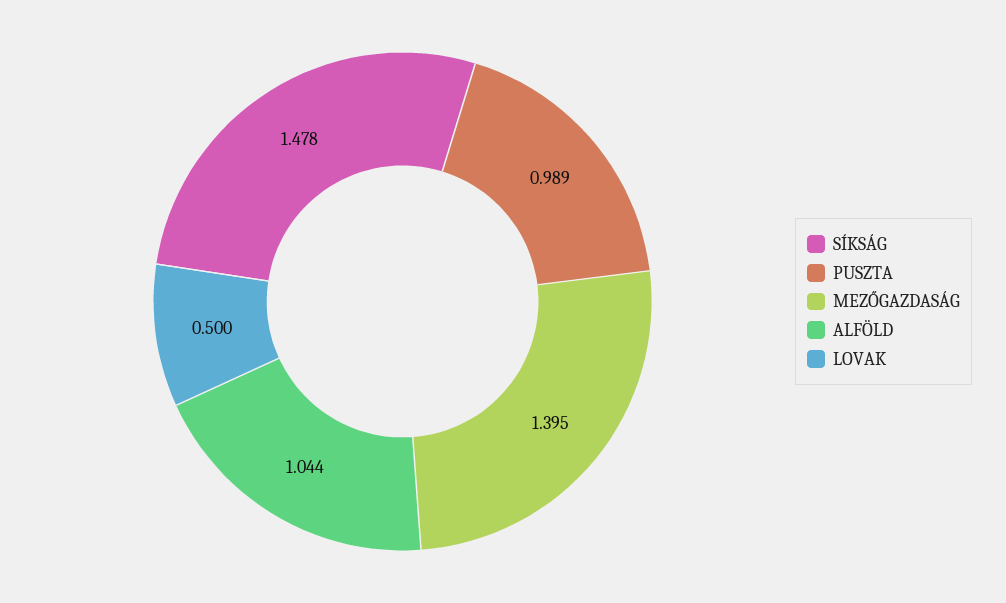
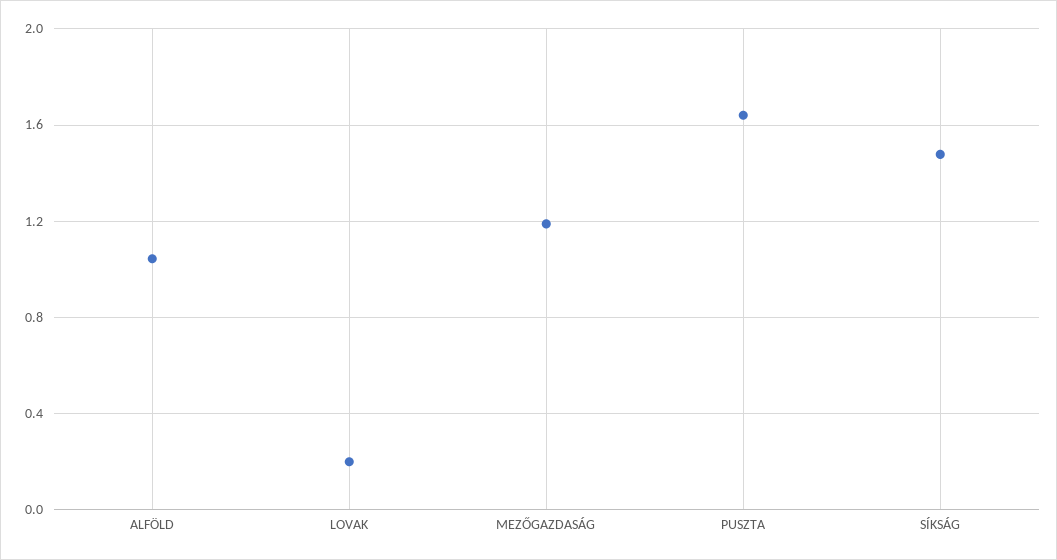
  {
    "SÍKSÁG": 1.478,
-   "PUSZTA": 0.989,
+   "PUSZTA": 1.65,
-   "MEZŐGAZDASÁG": 1.395,
+   "MEZŐGAZDASÁG": 1.2,
    "ALFÖLD": 1.044,
-   "LOVAK": 0.5
+   "LOVAK": 0.2
  }

